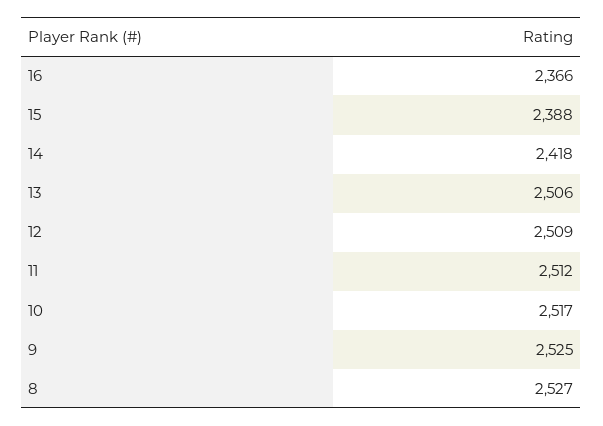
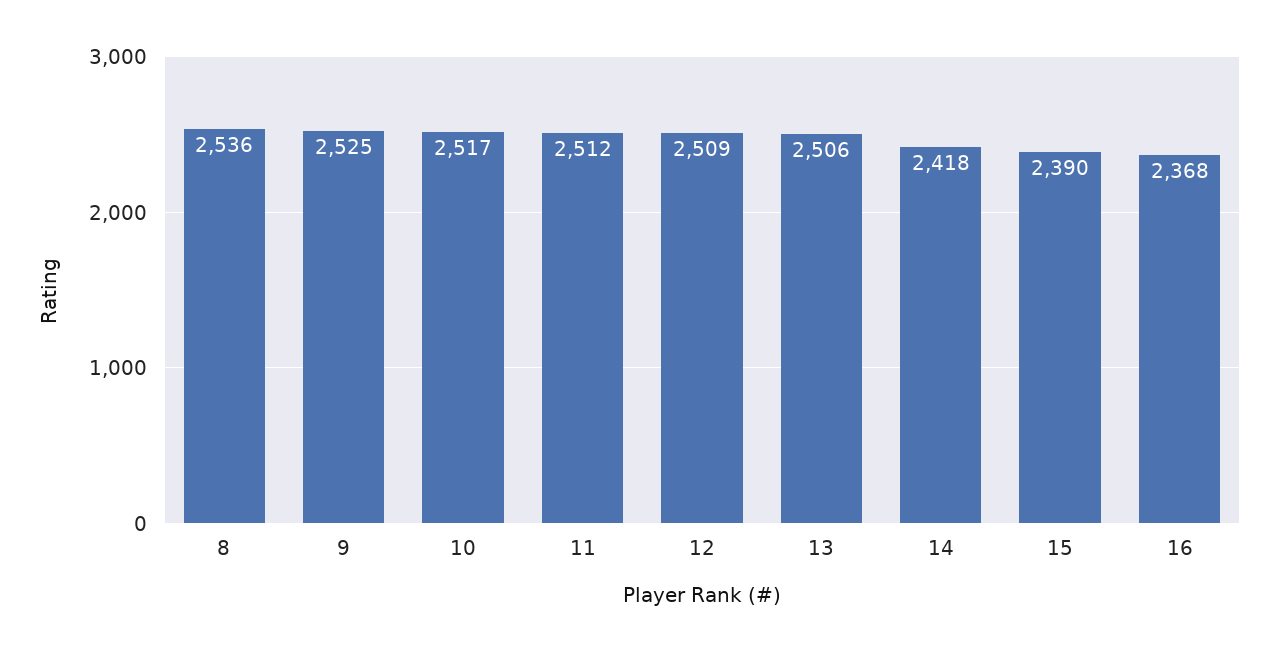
  {
-   "16": 2366,
+   "16": 2368,
-   "15": 2388,
+   "15": 2390,
    "14": 2418,
    "13": 2506,
    "12": 2509,
    "11": 2512,
    "10": 2517,
    "9": 2525,
-   "8": 2527
+   "8": 2536
  }

